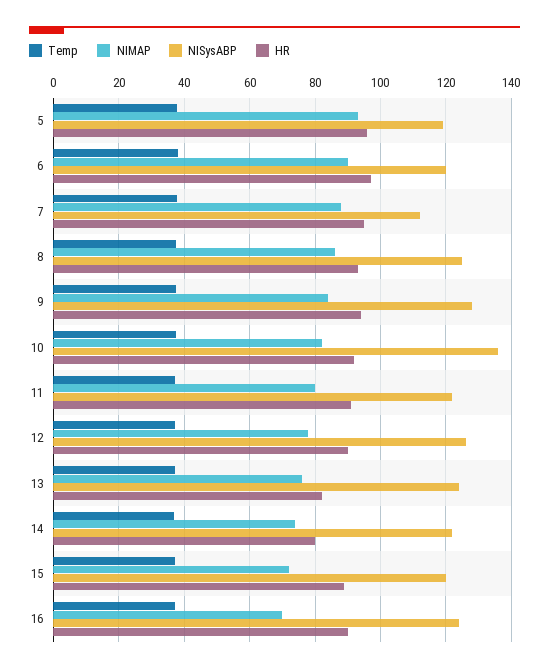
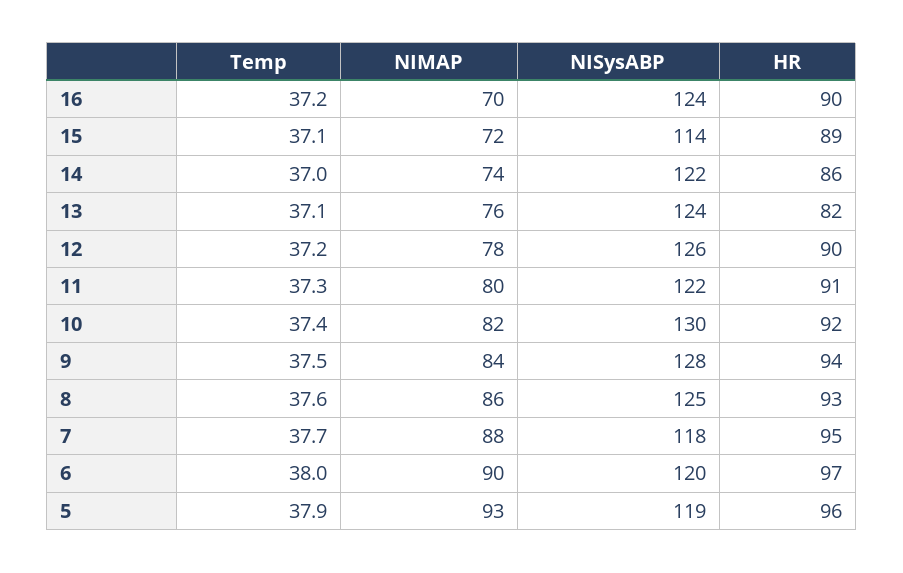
  {
    "Temp": {
      "5": 37.9,
      "6": 38,
      "7": 37.7,
      "8": 37.6,
      "9": 37.5,
      "10": 37.4,
      "11": 37.3,
      "12": 37.2,
      "13": 37.1,
      "14": 37,
      "15": 37.1,
      "16": 37.2
    },
    "NIMAP": {
      "5": 93,
      "6": 90,
      "7": 88,
      "8": 86,
      "9": 84,
      "10": 82,
      "11": 80,
      "12": 78,
      "13": 76,
      "14": 74,
      "15": 72,
      "16": 70
    },
    "NISysABP": {
      "5": 119,
      "6": 120,
-     "7": 112,
+     "7": 118,
      "8": 125,
      "9": 128,
-     "10": 136,
+     "10": 130,
      "11": 122,
      "12": 126,
      "13": 124,
      "14": 122,
-     "15": 120,
+     "15": 114,
      "16": 124
    },
    "HR": {
      "5": 96,
      "6": 97,
      "7": 95,
      "8": 93,
      "9": 94,
      "10": 92,
      "11": 91,
      "12": 90,
      "13": 82,
-     "14": 80,
+     "14": 86,
      "15": 89,
      "16": 90
    }
  }

